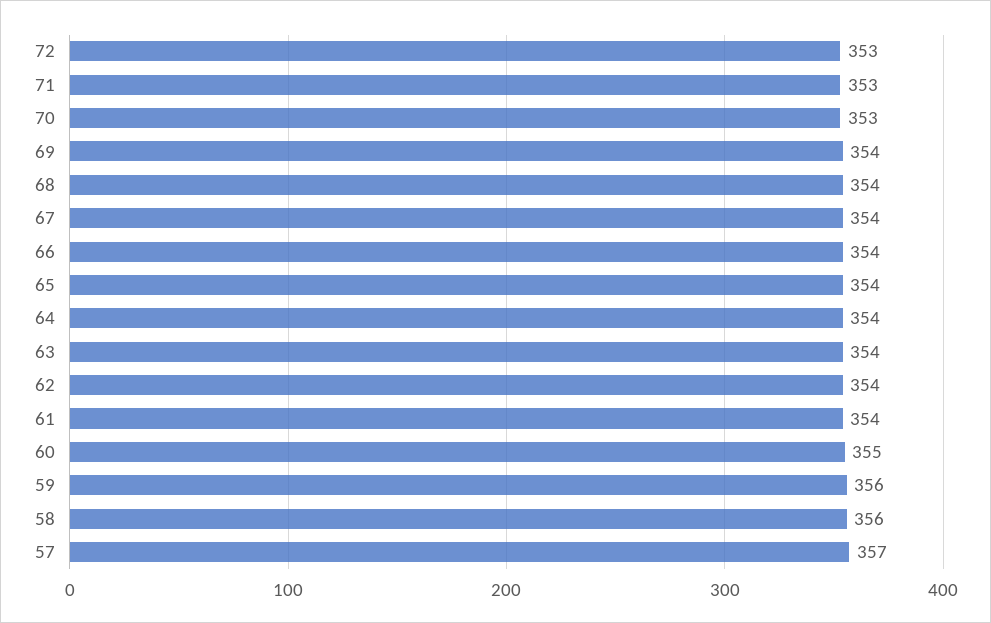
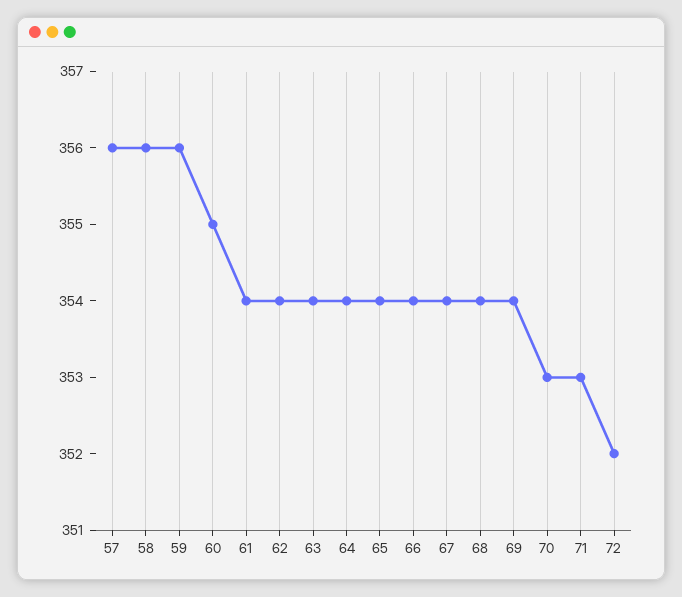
  {
-   "72": 353,
+   "72": 352,
    "71": 353,
    "70": 353,
    "69": 354,
    "68": 354,
    "67": 354,
    "66": 354,
    "65": 354,
    "64": 354,
    "63": 354,
    "62": 354,
    "61": 354,
    "60": 355,
    "59": 356,
    "58": 356,
-   "57": 357
+   "57": 356
  }

